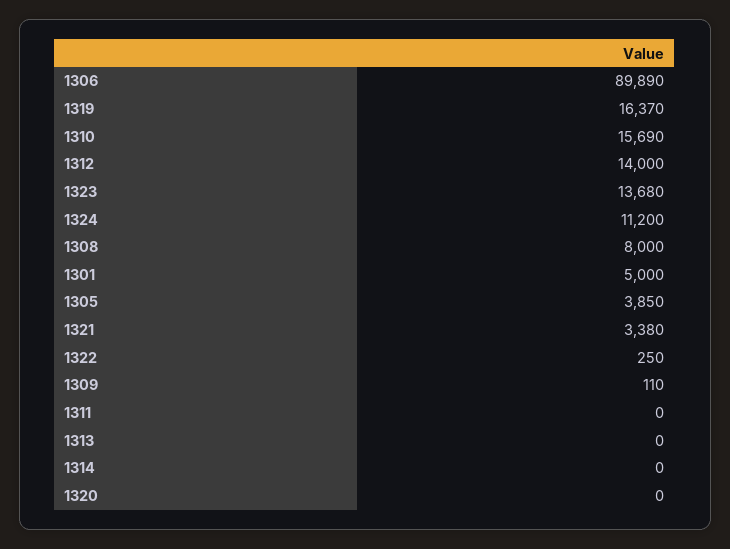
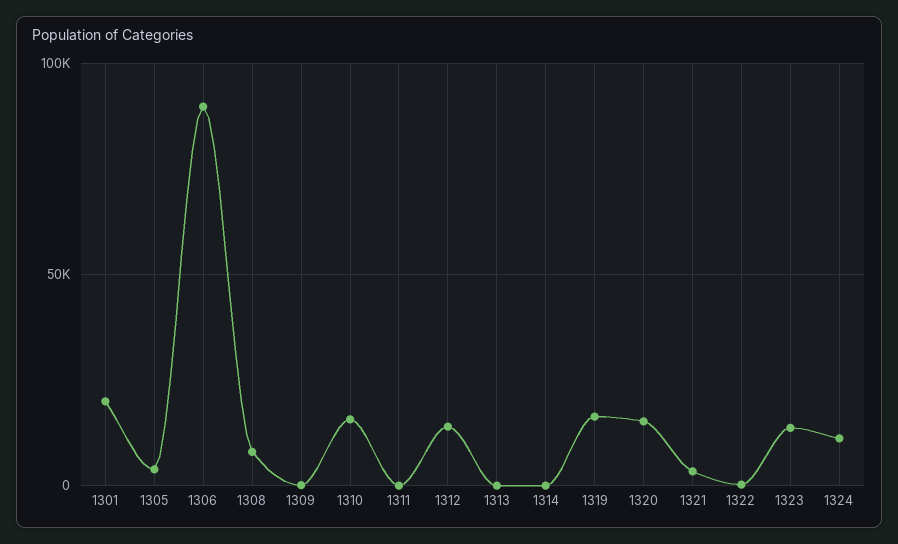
  {
    "1306": 89890,
    "1319": 16370,
    "1310": 15690,
    "1312": 14000,
    "1323": 13680,
    "1324": 11200,
    "1308": 8000,
-   "1301": 5000,
+   "1301": 20000,
    "1305": 3850,
    "1321": 3380,
    "1322": 250,
    "1309": 110,
    "1311": 0,
    "1313": 0,
    "1314": 0,
-   "1320": 0
+   "1320": 15000
  }

